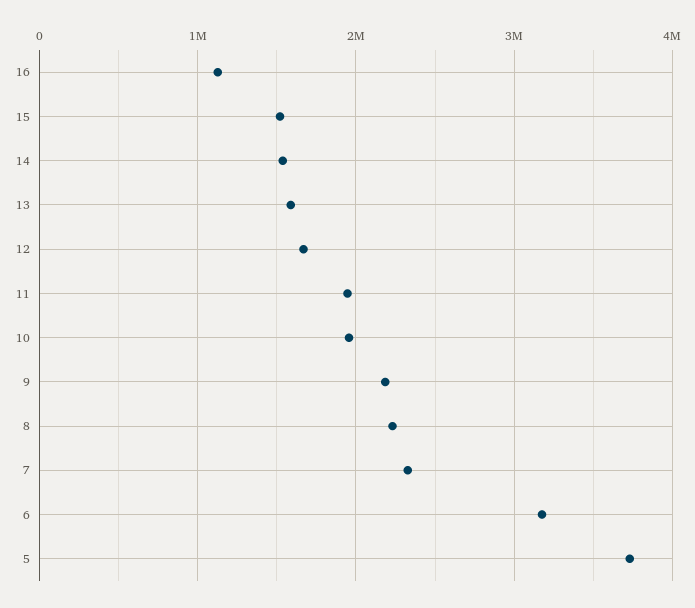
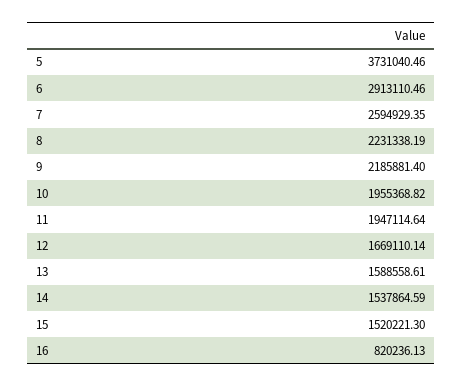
  {
-   "16": 1100000,
+   "16": 820236.13,
    "15": 1520221.3,
    "14": 1537864.59,
    "13": 1588558.61,
    "12": 1669110.14,
    "11": 1947114.64,
    "10": 1955368.82,
    "9": 2185881.4,
    "8": 2231338.19,
-   "7": 2300000,
+   "7": 2594929.35,
-   "6": 3200000,
+   "6": 2913110.46,
    "5": 3731040.46
  }

